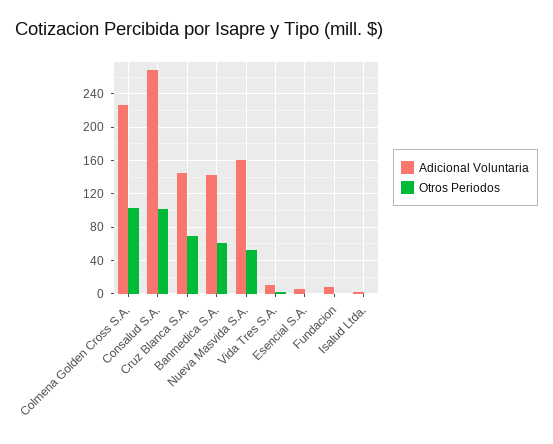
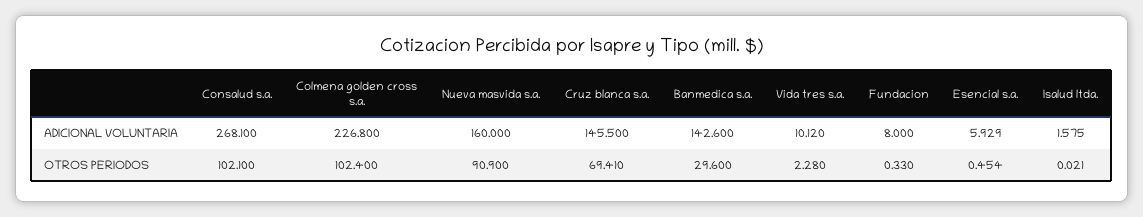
  {
    "Adicional Voluntaria": {
      "Colmena Golden Cross S.A.": 226.8,
      "Consalud S.A.": 268.1,
      "Cruz Blanca S.A.": 145.5,
      "Banmedica S.A.": 142.6,
      "Nueva Masvida S.A.": 160,
      "Vida Tres S.A.": 10.12,
      "Esencial S.A.": 5.929,
      "Fundacion": 8,
      "Isalud Ltda.": 1.575
    },
    "Otros Periodos": {
      "Colmena Golden Cross S.A.": 102.4,
      "Consalud S.A.": 102.1,
      "Cruz Blanca S.A.": 69.41,
-     "Banmedica S.A.": 60,
+     "Banmedica S.A.": 29.6,
-     "Nueva Masvida S.A.": 50,
+     "Nueva Masvida S.A.": 90.9,
      "Vida Tres S.A.": 2.28,
      "Esencial S.A.": 0.454,
      "Fundacion": 0.33,
      "Isalud Ltda.": 0.021
    }
  }

